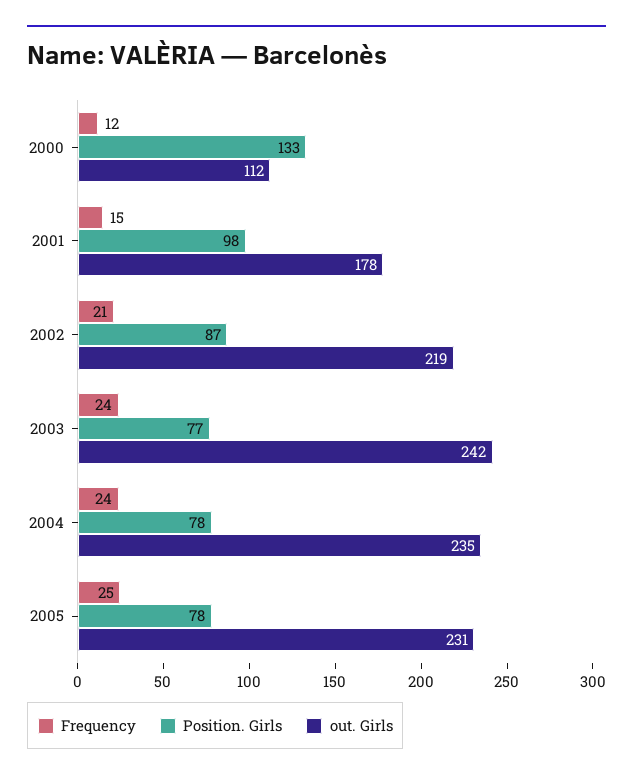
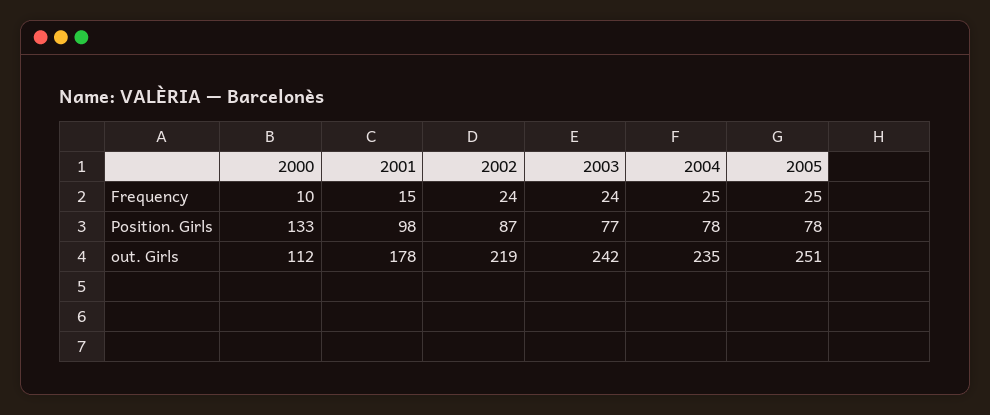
  {
    "Frequency": {
-     "2000": 12,
+     "2000": 10,
      "2001": 15,
-     "2002": 21,
+     "2002": 24,
      "2003": 24,
-     "2004": 24,
+     "2004": 25,
      "2005": 25
    },
    "Position. Girls": {
      "2000": 133,
      "2001": 98,
      "2002": 87,
      "2003": 77,
      "2004": 78,
      "2005": 78
    },
    "out. Girls": {
      "2000": 112,
      "2001": 178,
      "2002": 219,
      "2003": 242,
      "2004": 235,
-     "2005": 231
+     "2005": 251
    }
  }

